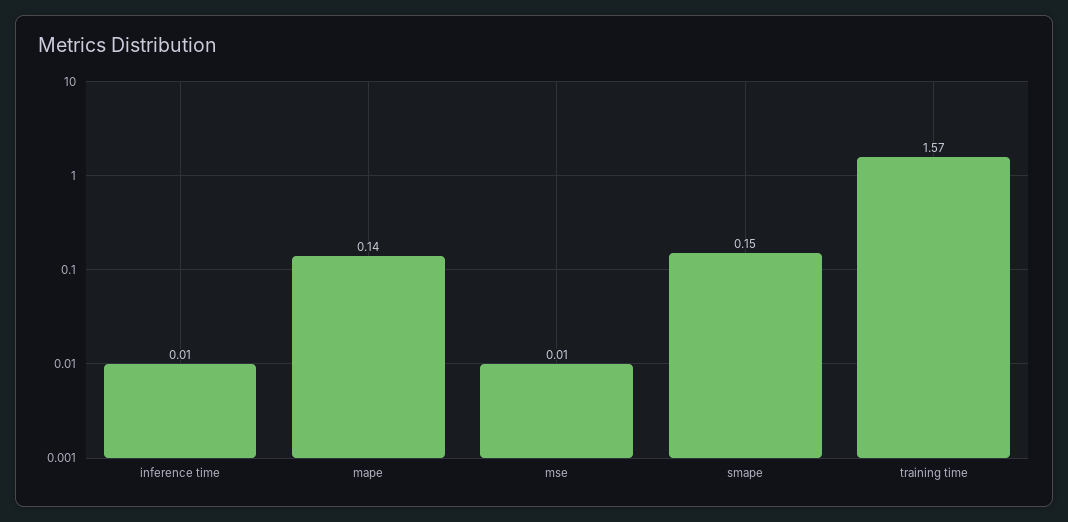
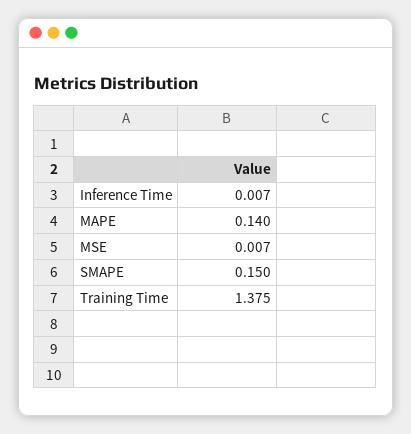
  {
    "inference time": 0.007,
    "mape": 0.14,
    "mse": 0.007,
    "smape": 0.15,
-   "training time": 1.57
+   "training time": 1.375
  }

